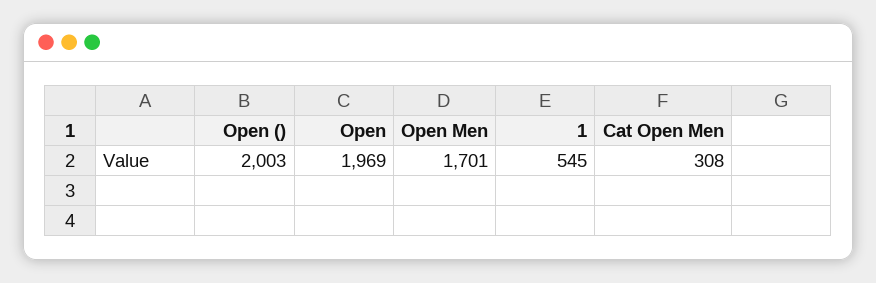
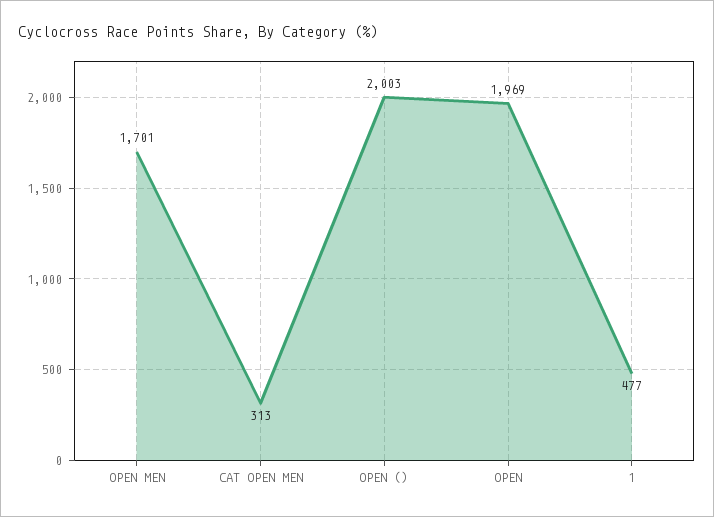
  {
    "Open ()": 2003,
    "Open": 1969,
    "Open Men": 1701,
-   "1": 545,
+   "1": 477,
-   "Cat Open Men": 308
+   "Cat Open Men": 313
  }

